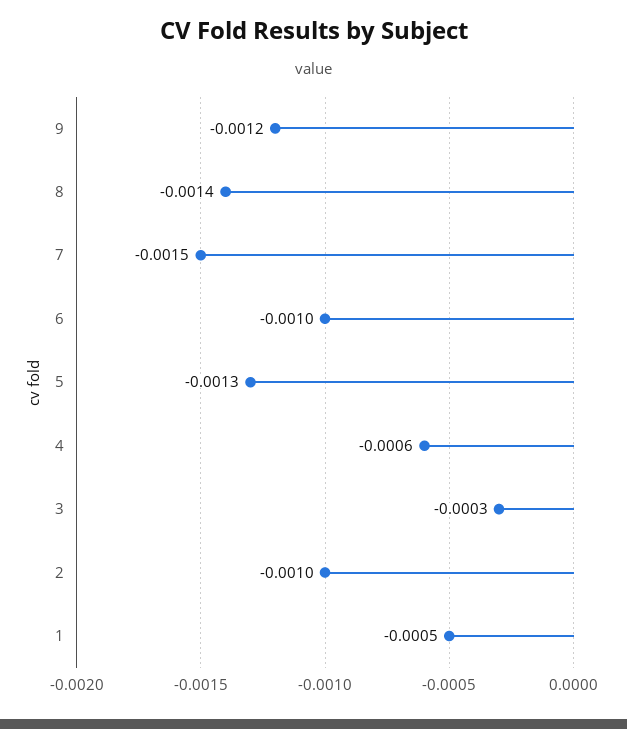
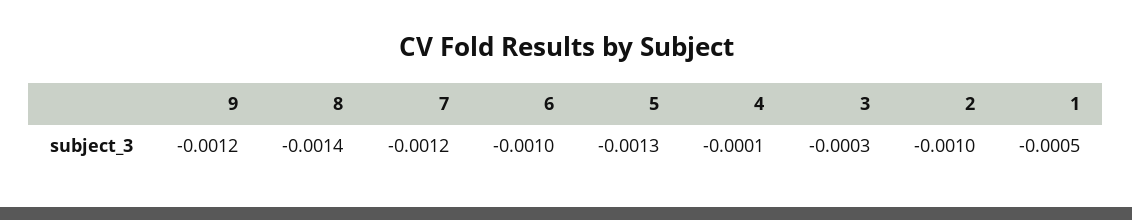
  {
    "9": -0.0012,
    "8": -0.0014,
-   "7": -0.0015,
+   "7": -0.0012,
    "6": -0.001,
    "5": -0.0013,
-   "4": -0.0006,
+   "4": -0.0001,
    "3": -0.0003,
    "2": -0.001,
    "1": -0.0005
  }

